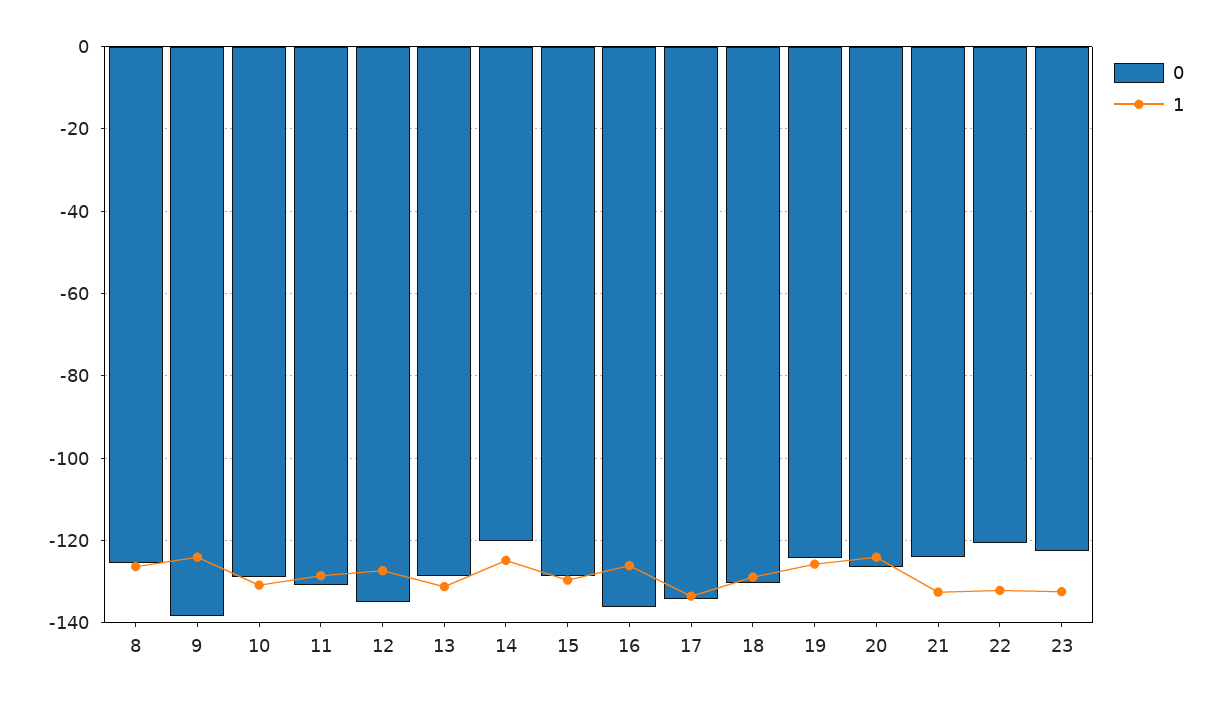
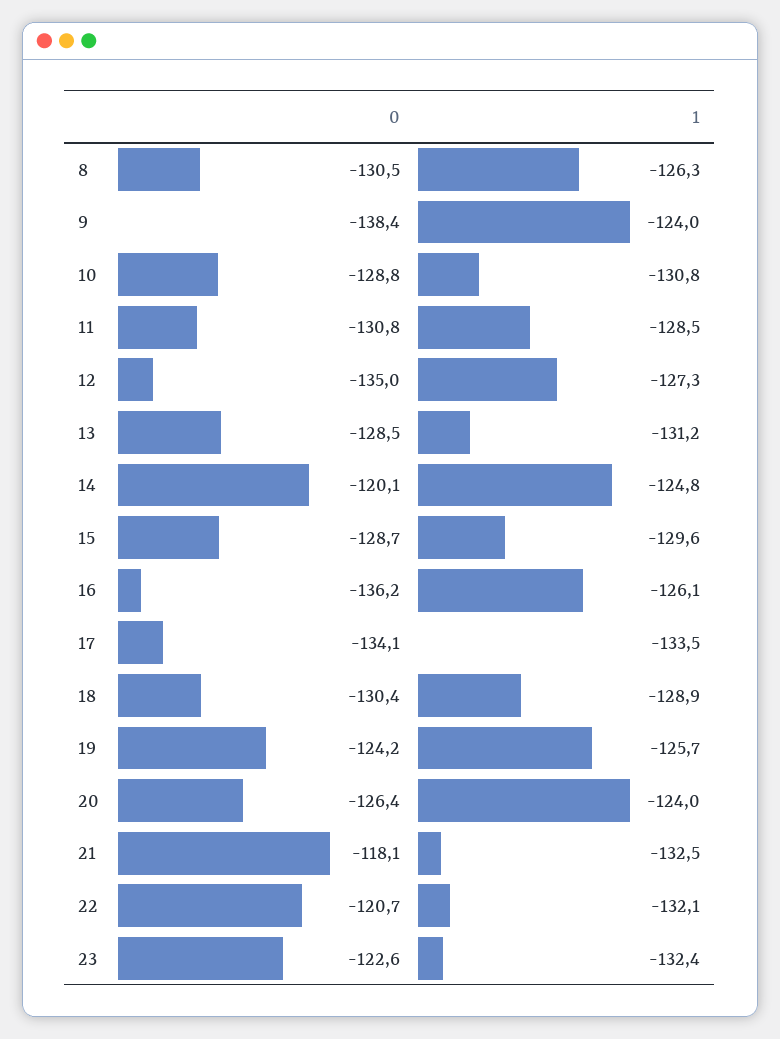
  {
    "0": {
-     "8": -126,
+     "8": -130.5,
      "9": -138.4,
      "10": -128.8,
      "11": -130.8,
      "12": -135,
      "13": -128.5,
      "14": -120.1,
      "15": -128.7,
      "16": -136.2,
      "17": -134.1,
      "18": -130.4,
      "19": -124.2,
      "20": -126.4,
-     "21": -124,
+     "21": -118.1,
      "22": -120.7,
      "23": -122.6
    },
    "1": {
      "8": -126.3,
      "9": -124,
      "10": -130.8,
      "11": -128.5,
      "12": -127.3,
      "13": -131.2,
      "14": -124.8,
      "15": -129.6,
      "16": -126.1,
      "17": -133.5,
      "18": -128.9,
      "19": -125.7,
      "20": -124,
      "21": -132.5,
      "22": -132.1,
      "23": -132.4
    }
  }

